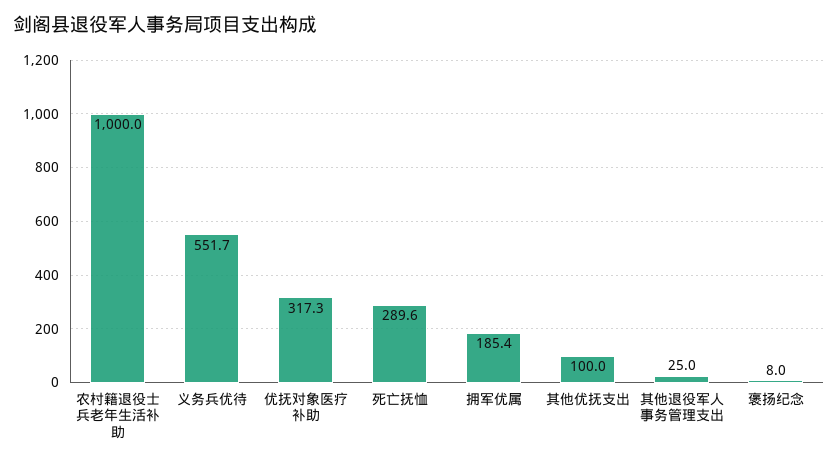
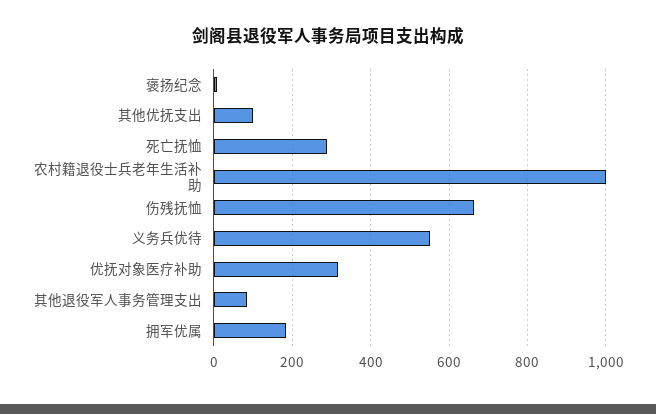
  {
    "农村籍退役士兵老年生活补助": 1000,
    "义务兵优待": 551.7,
    "优抚对象医疗补助": 317.3,
    "死亡抚恤": 289.6,
    "拥军优属": 185.4,
    "其他优抚支出": 100,
-   "其他退役军人事务管理支出": 25,
+   "其他退役军人事务管理支出": 80,
-   "褒扬纪念": 8
+   "褒扬纪念": 8,
+   "伤残抚恤": 660
  }

